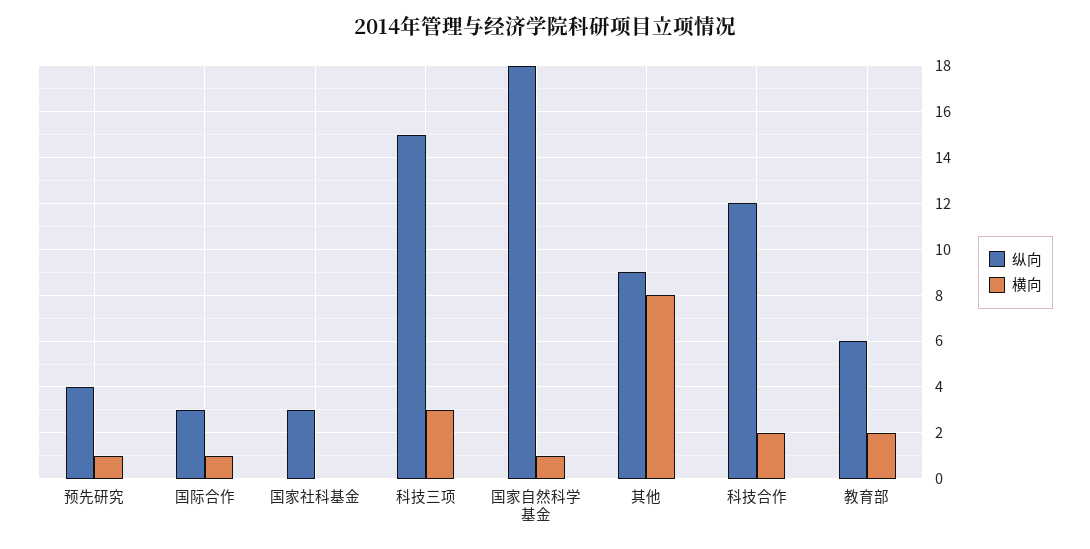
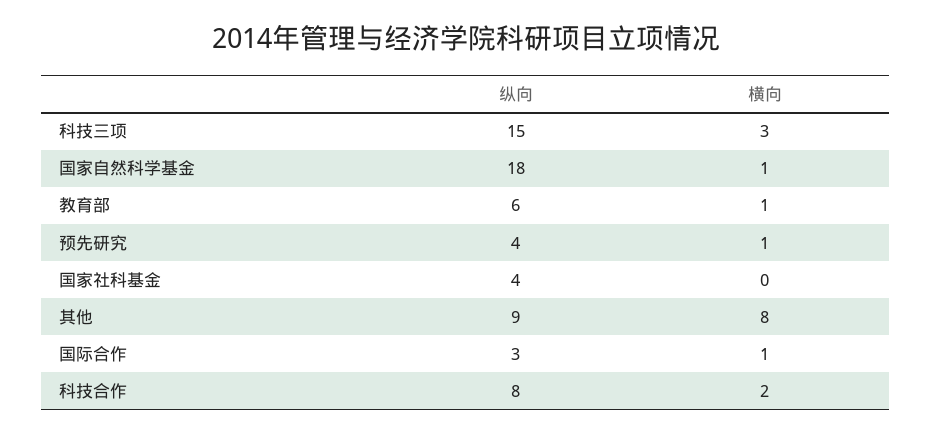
  {
    "纵向": {
      "预先研究": 4,
      "国际合作": 3,
-     "国家社科基金": 3,
+     "国家社科基金": 4,
      "科技三项": 15,
      "国家自然科学基金": 18,
      "其他": 9,
-     "科技合作": 12,
+     "科技合作": 8,
      "教育部": 6
    },
    "横向": {
      "预先研究": 1,
      "国际合作": 1,
      "国家社科基金": 0,
      "科技三项": 3,
      "国家自然科学基金": 1,
      "其他": 8,
      "科技合作": 2,
-     "教育部": 2
+     "教育部": 1
    }
  }

